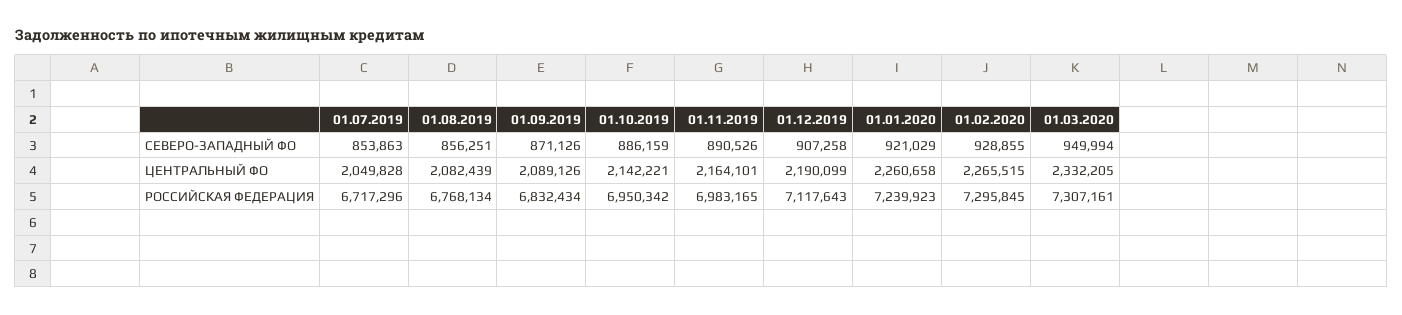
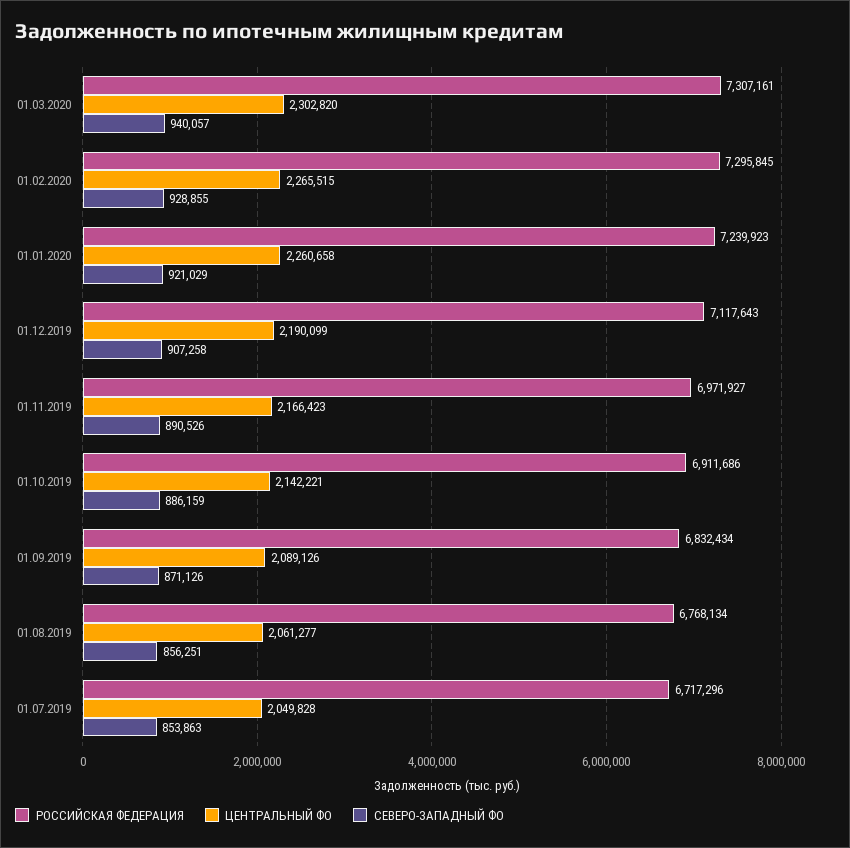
  {
    "СЕВЕРО-ЗАПАДНЫЙ ФО": {
      "01.07.2019": 853863,
      "01.08.2019": 856251,
      "01.09.2019": 871126,
      "01.10.2019": 886159,
      "01.11.2019": 890526,
      "01.12.2019": 907258,
      "01.01.2020": 921029,
      "01.02.2020": 928855,
-     "01.03.2020": 949994
+     "01.03.2020": 940057
    },
    "ЦЕНТРАЛЬНЫЙ ФО": {
      "01.07.2019": 2049828,
-     "01.08.2019": 2082439,
+     "01.08.2019": 2061277,
      "01.09.2019": 2089126,
      "01.10.2019": 2142221,
-     "01.11.2019": 2164101,
+     "01.11.2019": 2166423,
      "01.12.2019": 2190099,
      "01.01.2020": 2260658,
      "01.02.2020": 2265515,
-     "01.03.2020": 2332205
+     "01.03.2020": 2302820
    },
    "РОССИЙСКАЯ ФЕДЕРАЦИЯ": {
      "01.07.2019": 6717296,
      "01.08.2019": 6768134,
      "01.09.2019": 6832434,
-     "01.10.2019": 6950342,
+     "01.10.2019": 6911686,
-     "01.11.2019": 6983165,
+     "01.11.2019": 6971927,
      "01.12.2019": 7117643,
      "01.01.2020": 7239923,
      "01.02.2020": 7295845,
      "01.03.2020": 7307161
    }
  }

